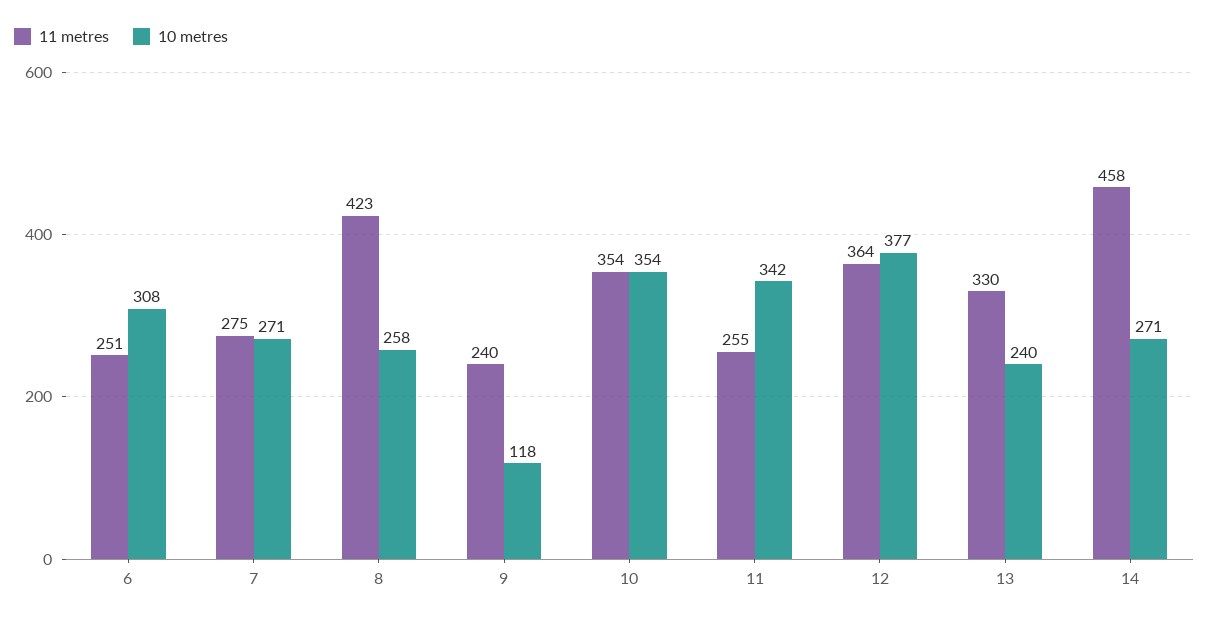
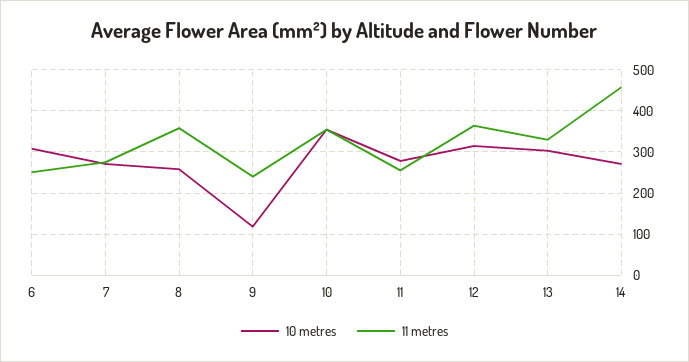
  {
    "11 metres": {
      "6": 251,
      "7": 275,
-     "8": 423,
+     "8": 360,
      "9": 240,
      "10": 354,
      "11": 255,
      "12": 364,
      "13": 330,
      "14": 458
    },
    "10 metres": {
      "6": 308,
      "7": 271,
      "8": 258,
      "9": 118,
      "10": 354,
-     "11": 342,
+     "11": 280,
-     "12": 377,
+     "12": 320,
-     "13": 240,
+     "13": 300,
      "14": 271
    }
  }

